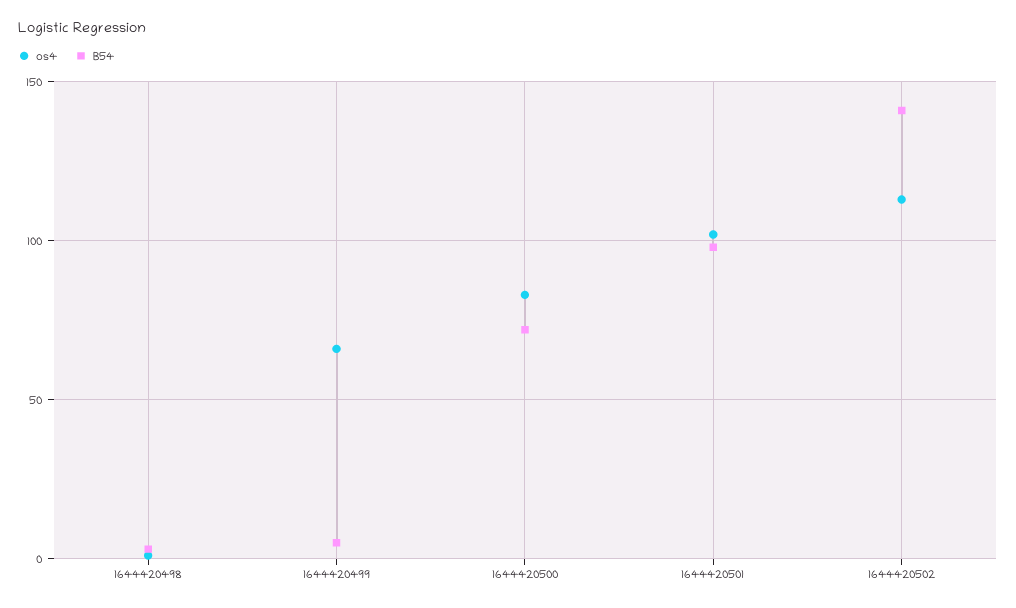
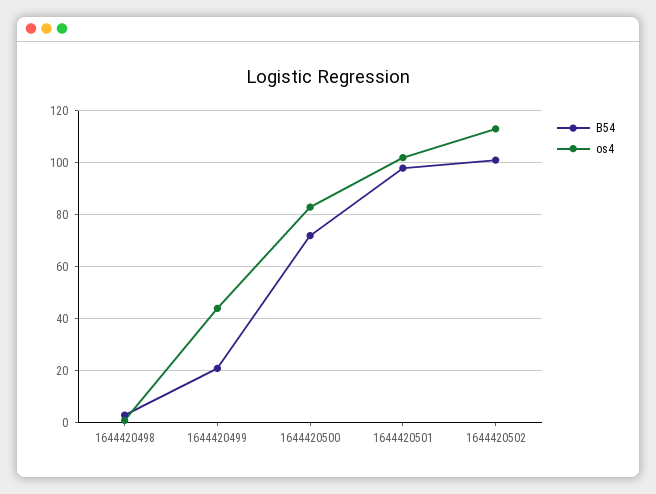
  {
    "os4": {
      "1644420498": 0,
-     "1644420499": 65,
+     "1644420499": 45,
      "1644420500": 85,
      "1644420501": 100,
      "1644420502": 115
    },
    "B54": {
      "1644420498": 5,
-     "1644420499": 5,
+     "1644420499": 20,
      "1644420500": 70,
      "1644420501": 100,
-     "1644420502": 140
+     "1644420502": 100
    }
  }

